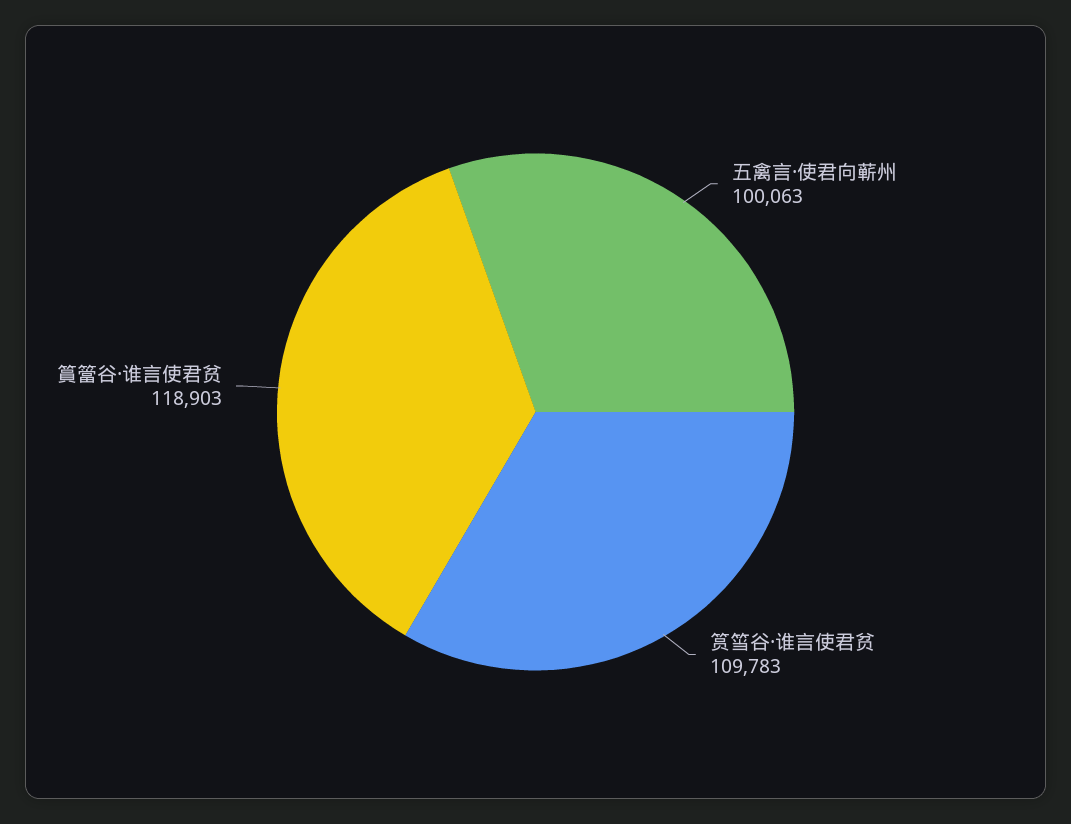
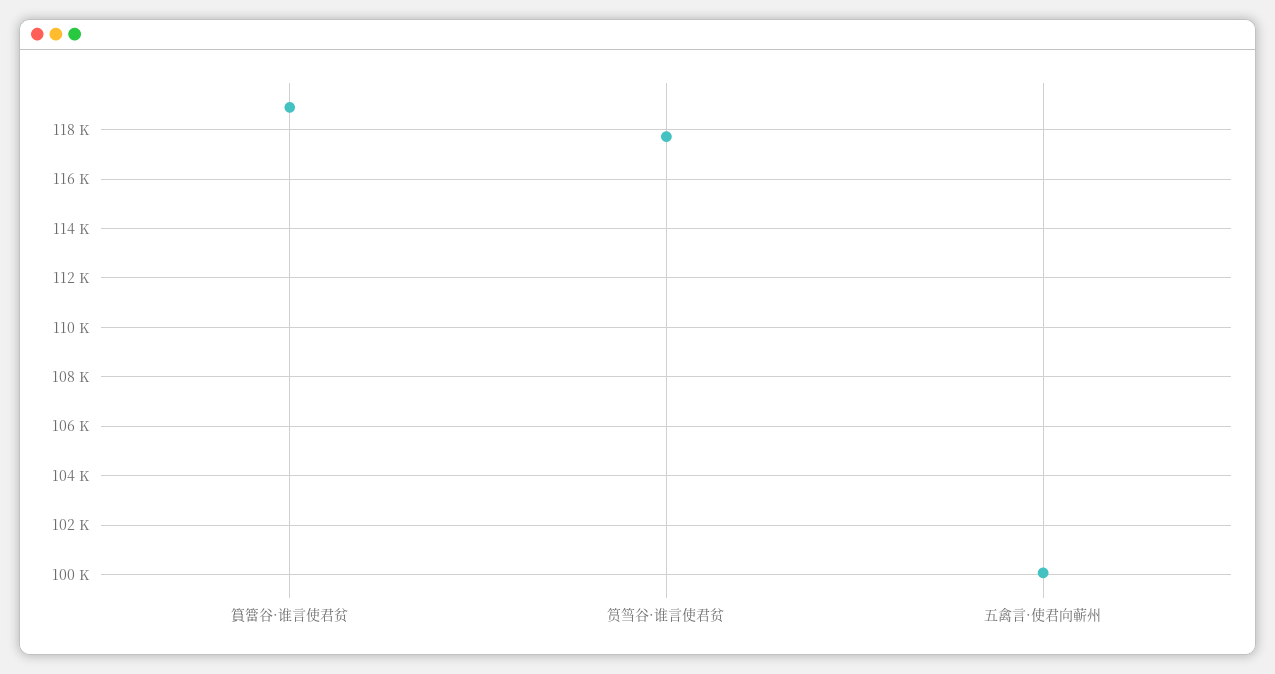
  {
    "五禽言·使君向蕲州": 100063,
-   "筼筜谷·谁言使君贫": 109783,
+   "筼筜谷·谁言使君贫": 117750,
    "篔簹谷·谁言使君贫": 118903
  }

